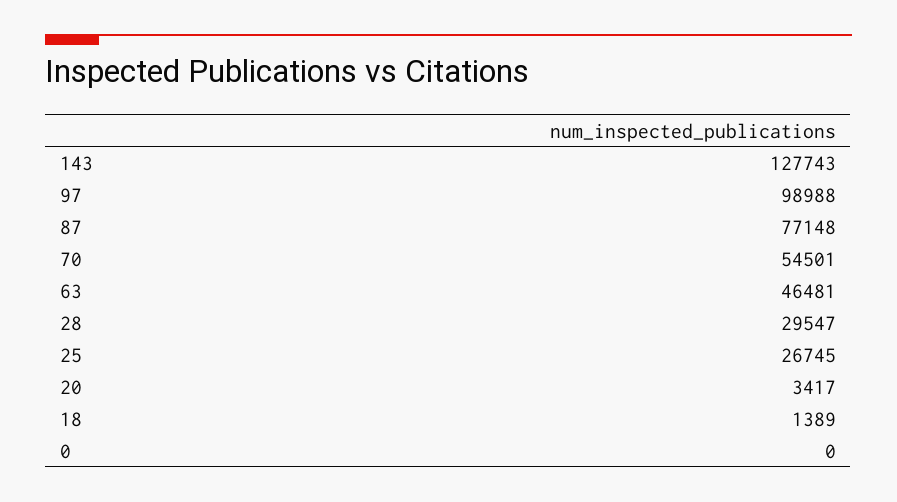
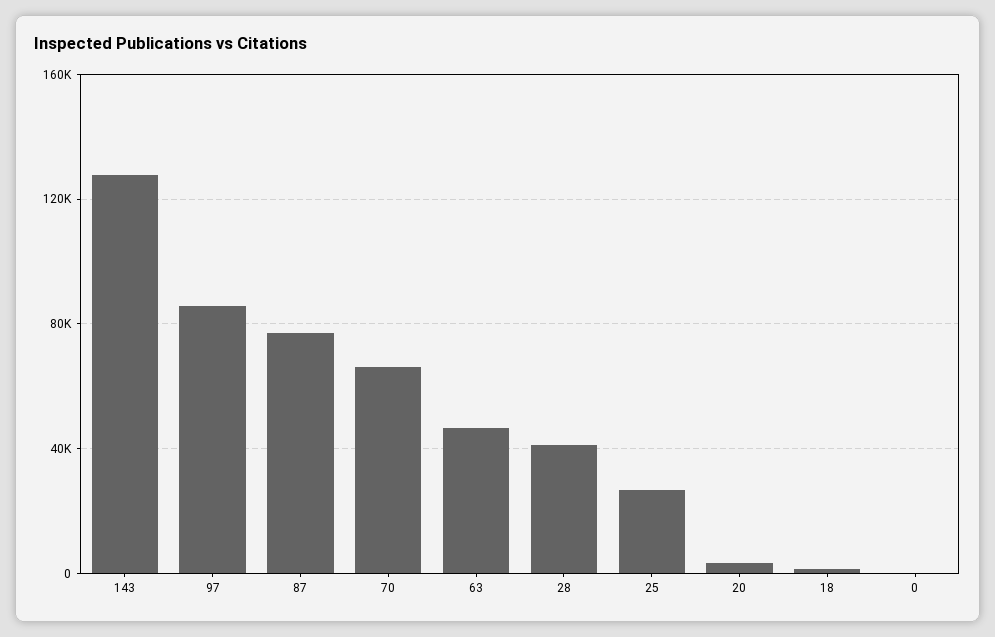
  {
    "143": 127743,
-   "97": 98988,
+   "97": 85000,
    "87": 77148,
-   "70": 54501,
+   "70": 65000,
    "63": 46481,
-   "28": 29547,
+   "28": 40000,
    "25": 26745,
    "20": 3417,
    "18": 1389,
    "0": 0
  }

